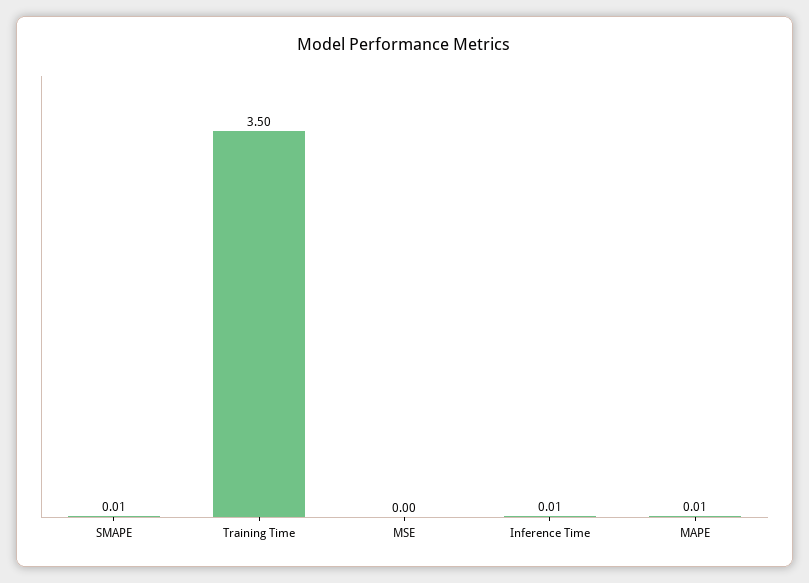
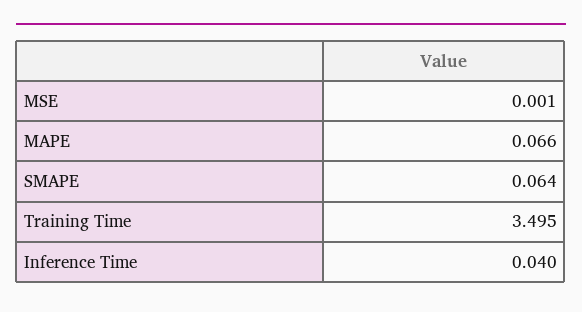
  {
-   "SMAPE": 0.01,
+   "SMAPE": 0.064,
    "Training Time": 3.495,
    "MSE": 0.001,
-   "Inference Time": 0.01,
+   "Inference Time": 0.04,
-   "MAPE": 0.01
+   "MAPE": 0.066
  }

